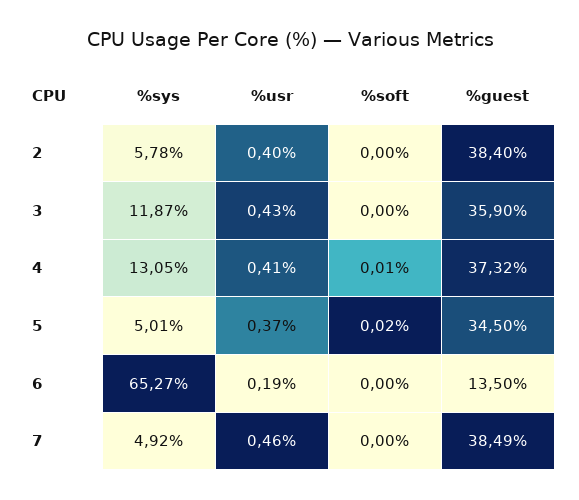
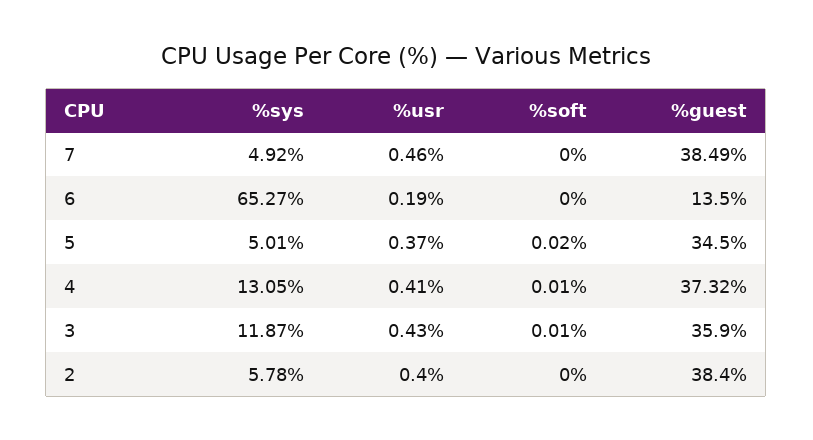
  {
    "%sys": {
      "2": 5.78,
      "3": 11.87,
      "4": 13.05,
      "5": 5.01,
      "6": 65.27,
      "7": 4.92
    },
    "%usr": {
      "2": 0.4,
      "3": 0.43,
      "4": 0.41,
      "5": 0.37,
      "6": 0.19,
      "7": 0.46
    },
    "%soft": {
      "2": 0,
-     "3": 0,
+     "3": 0.01,
      "4": 0.01,
      "5": 0.02,
      "6": 0,
      "7": 0
    },
    "%guest": {
      "2": 38.4,
      "3": 35.9,
      "4": 37.32,
      "5": 34.5,
      "6": 13.5,
      "7": 38.49
    }
  }

